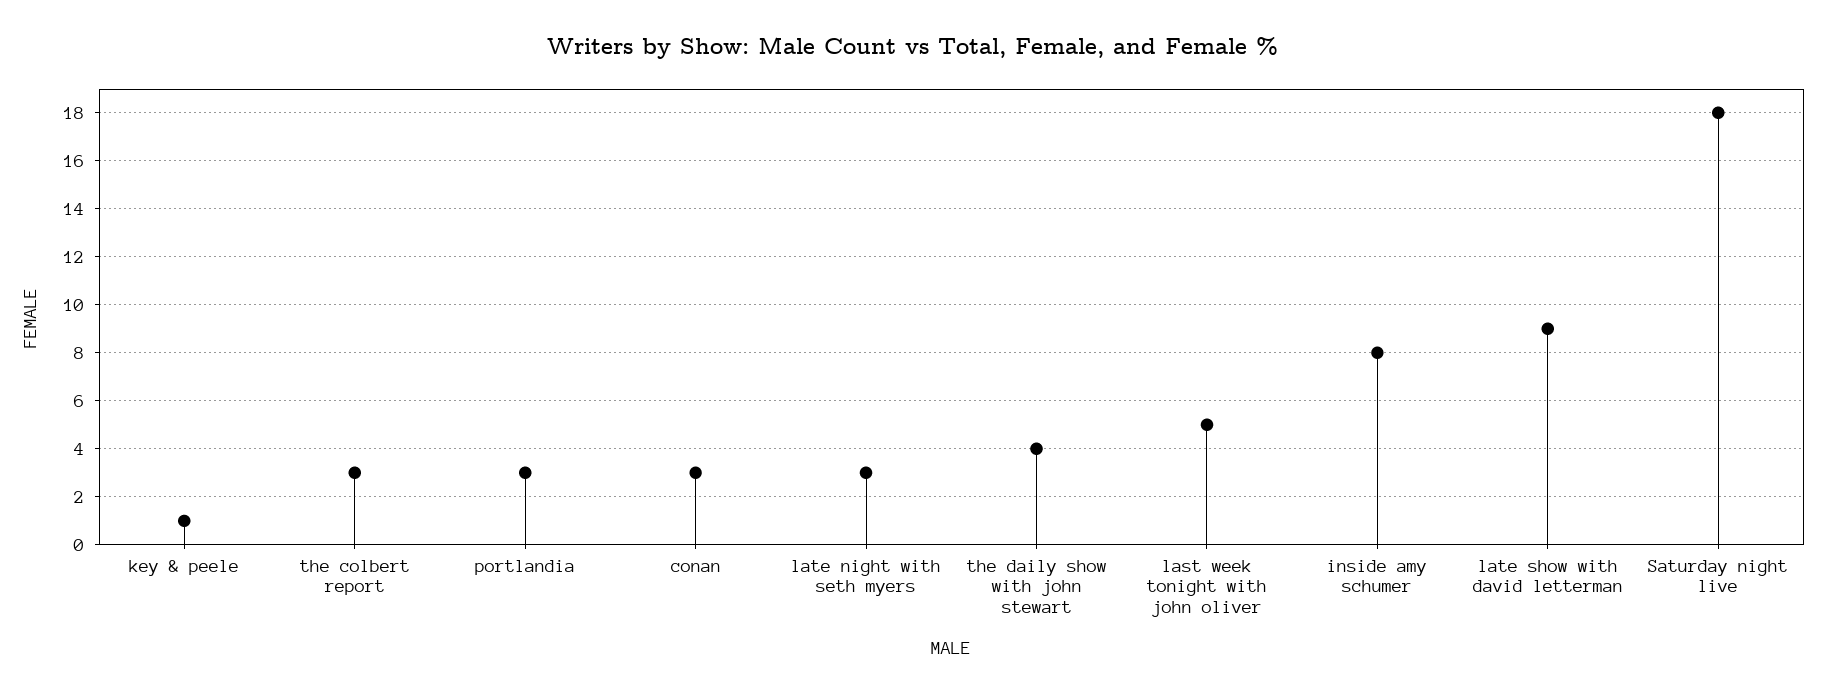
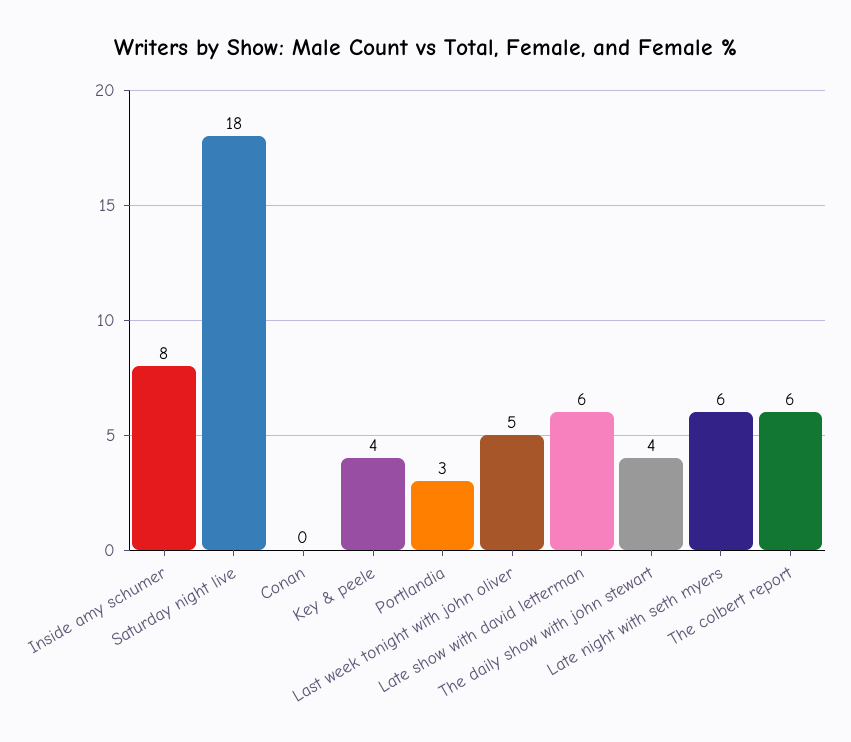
  {
-   "key & peele": 1,
+   "key & peele": 4,
-   "the colbert report": 3,
+   "the colbert report": 6,
    "portlandia": 3,
-   "conan": 3,
+   "conan": 0,
-   "late night with seth myers": 3,
+   "late night with seth myers": 6,
    "the daily show with john stewart": 4,
    "last week tonight with john oliver": 5,
    "inside amy schumer": 8,
-   "late show with david letterman": 9,
+   "late show with david letterman": 6,
    "Saturday night live": 18
  }

